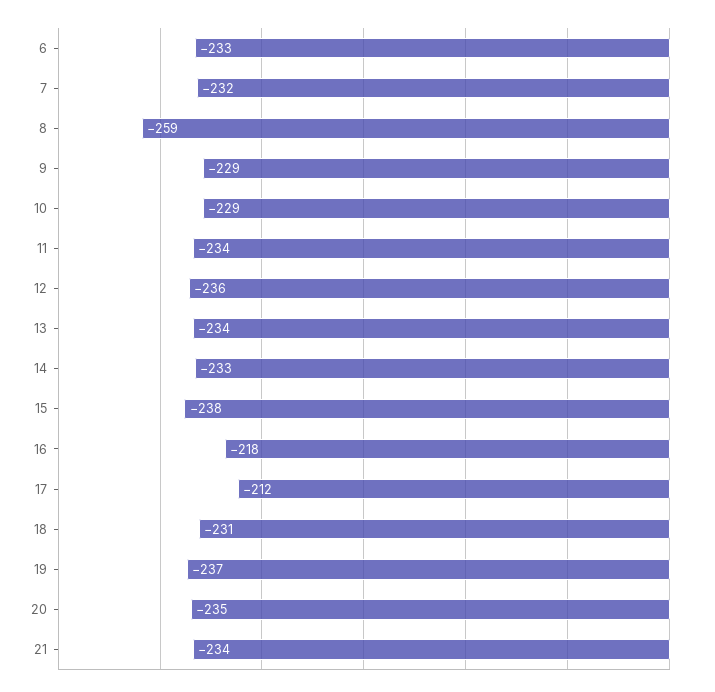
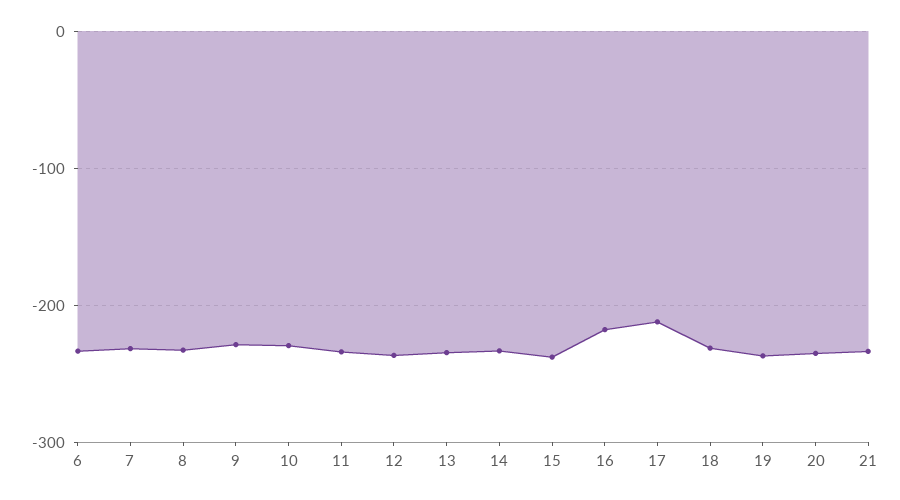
  {
    "6": -233,
    "7": -232,
-   "8": -259,
+   "8": -230,
    "9": -229,
    "10": -229,
    "11": -234,
    "12": -236,
    "13": -234,
    "14": -233,
    "15": -238,
    "16": -218,
    "17": -212,
    "18": -231,
    "19": -237,
    "20": -235,
    "21": -234
  }

